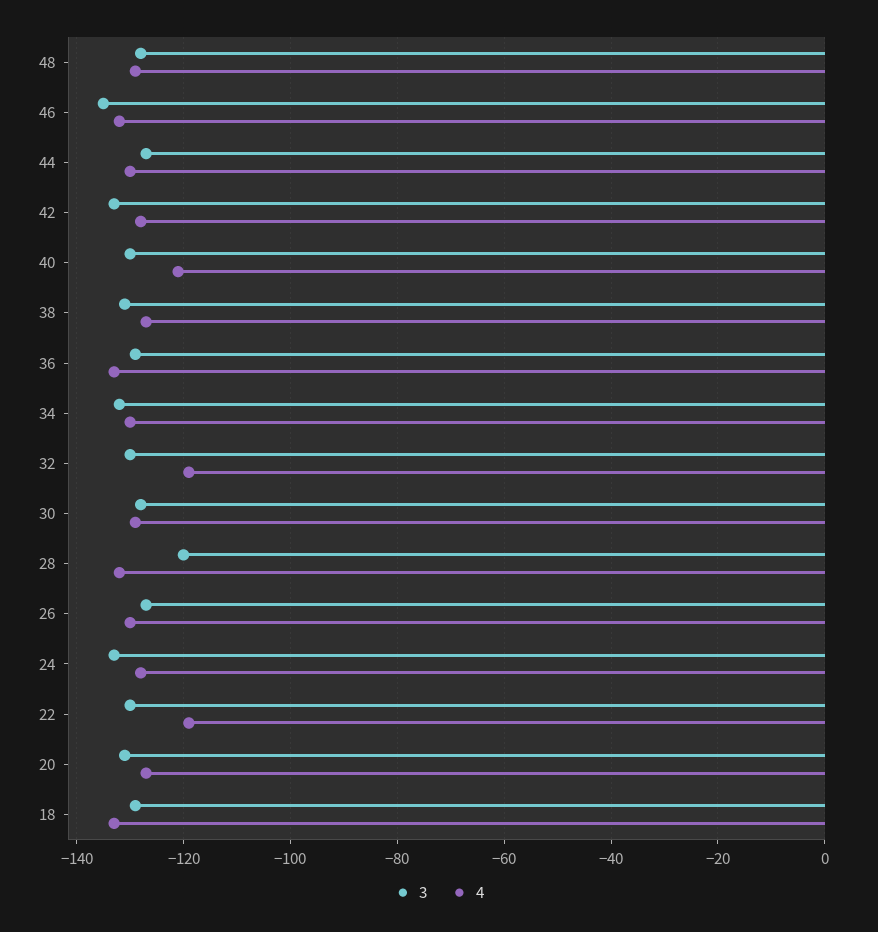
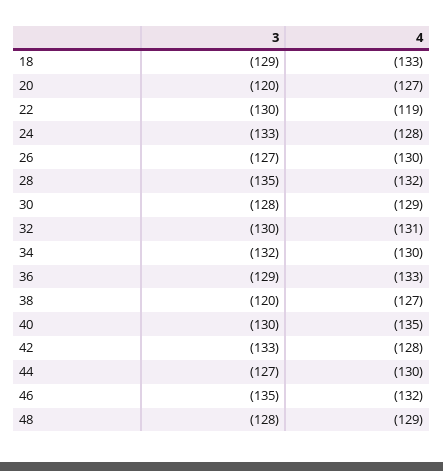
  {
    "3": {
      "48": -128,
      "46": -135,
      "44": -127,
      "42": -133,
      "40": -130,
-     "38": -130,
+     "38": -120,
      "36": -129,
      "34": -132,
      "32": -130,
      "30": -128,
-     "28": -120,
+     "28": -135,
      "26": -127,
      "24": -133,
      "22": -130,
-     "20": -130,
+     "20": -120,
      "18": -129
    },
    "4": {
      "48": -129,
      "46": -132,
      "44": -130,
      "42": -128,
-     "40": -120,
+     "40": -135,
      "38": -127,
      "36": -133,
      "34": -130,
-     "32": -120,
+     "32": -131,
      "30": -129,
      "28": -132,
      "26": -130,
      "24": -128,
      "22": -119,
      "20": -127,
      "18": -133
    }
  }

